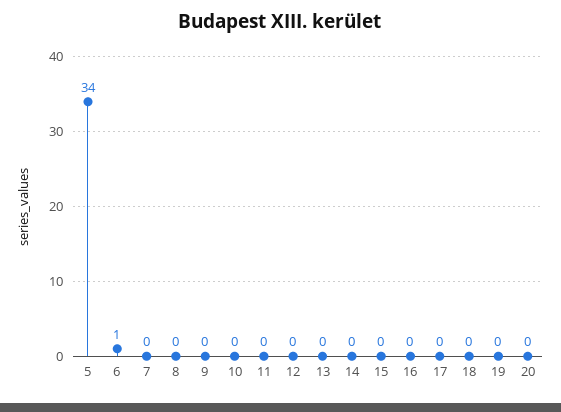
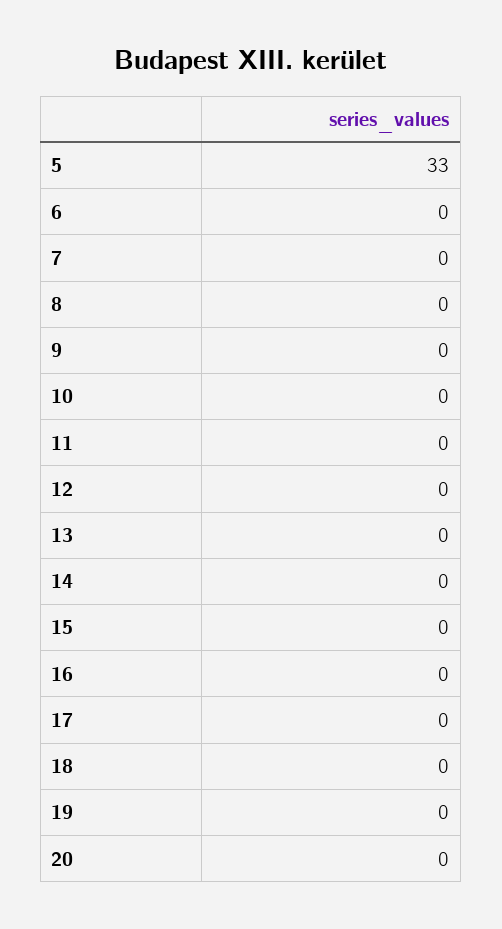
  {
-   "5": 34,
+   "5": 33,
-   "6": 1,
+   "6": 0,
    "7": 0,
    "8": 0,
    "9": 0,
    "10": 0,
    "11": 0,
    "12": 0,
    "13": 0,
    "14": 0,
    "15": 0,
    "16": 0,
    "17": 0,
    "18": 0,
    "19": 0,
    "20": 0
  }

